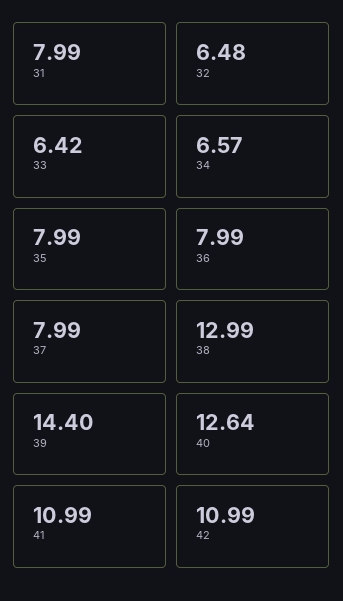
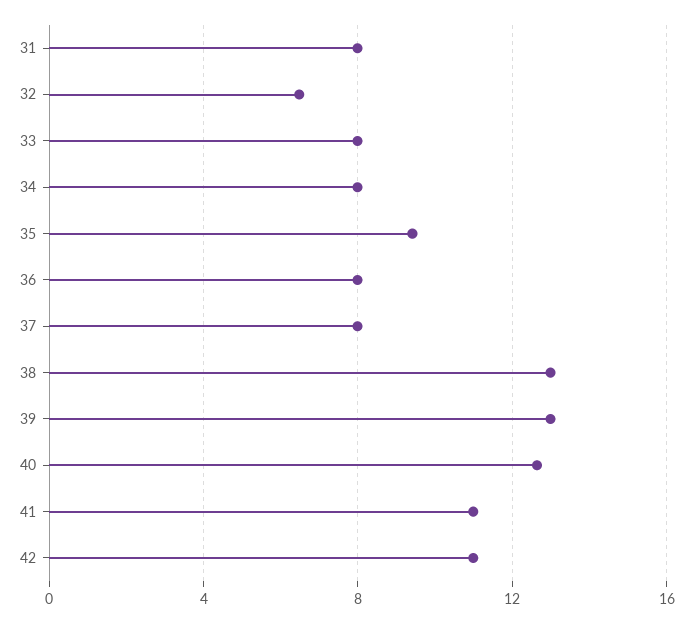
  {
    "31": 7.99,
    "32": 6.48,
-   "33": 6.42,
+   "33": 8,
-   "34": 6.57,
+   "34": 8,
-   "35": 7.99,
+   "35": 9.5,
    "36": 7.99,
    "37": 7.99,
    "38": 12.99,
-   "39": 14.4,
+   "39": 13,
    "40": 12.64,
    "41": 10.99,
    "42": 10.99
  }

